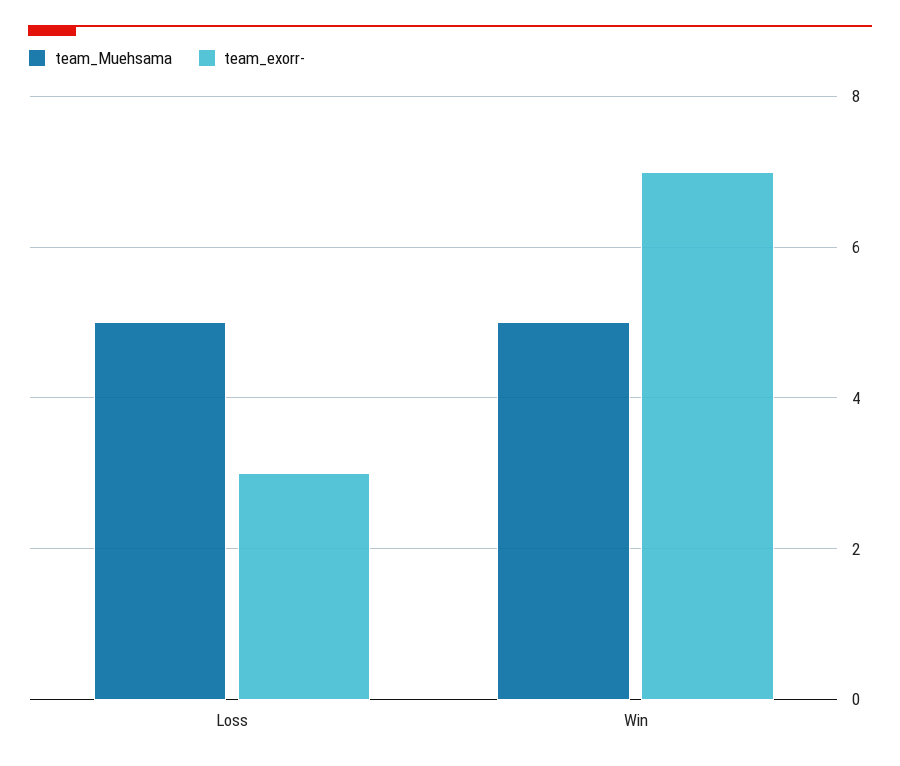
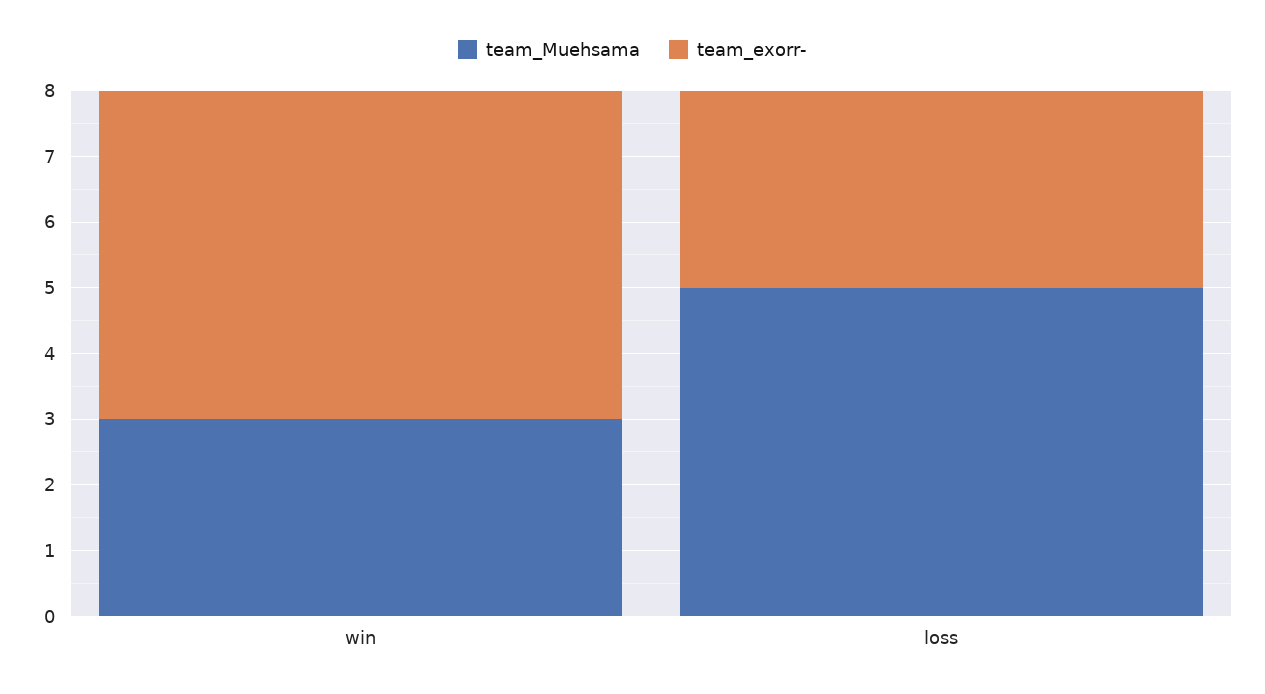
  {
    "team_Muehsama": {
      "Loss": 5,
-     "Win": 5
+     "Win": 3
    },
    "team_exorr-": {
      "Loss": 3,
-     "Win": 7
+     "Win": 5
    }
  }

